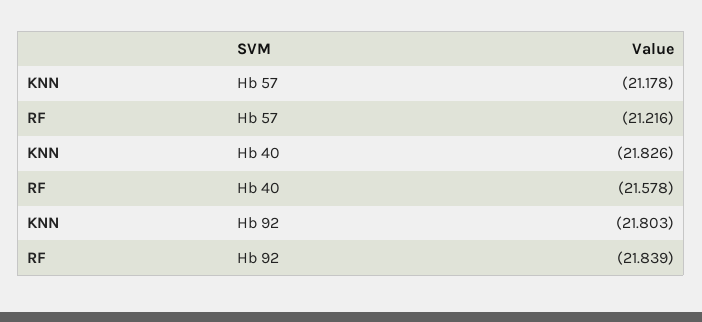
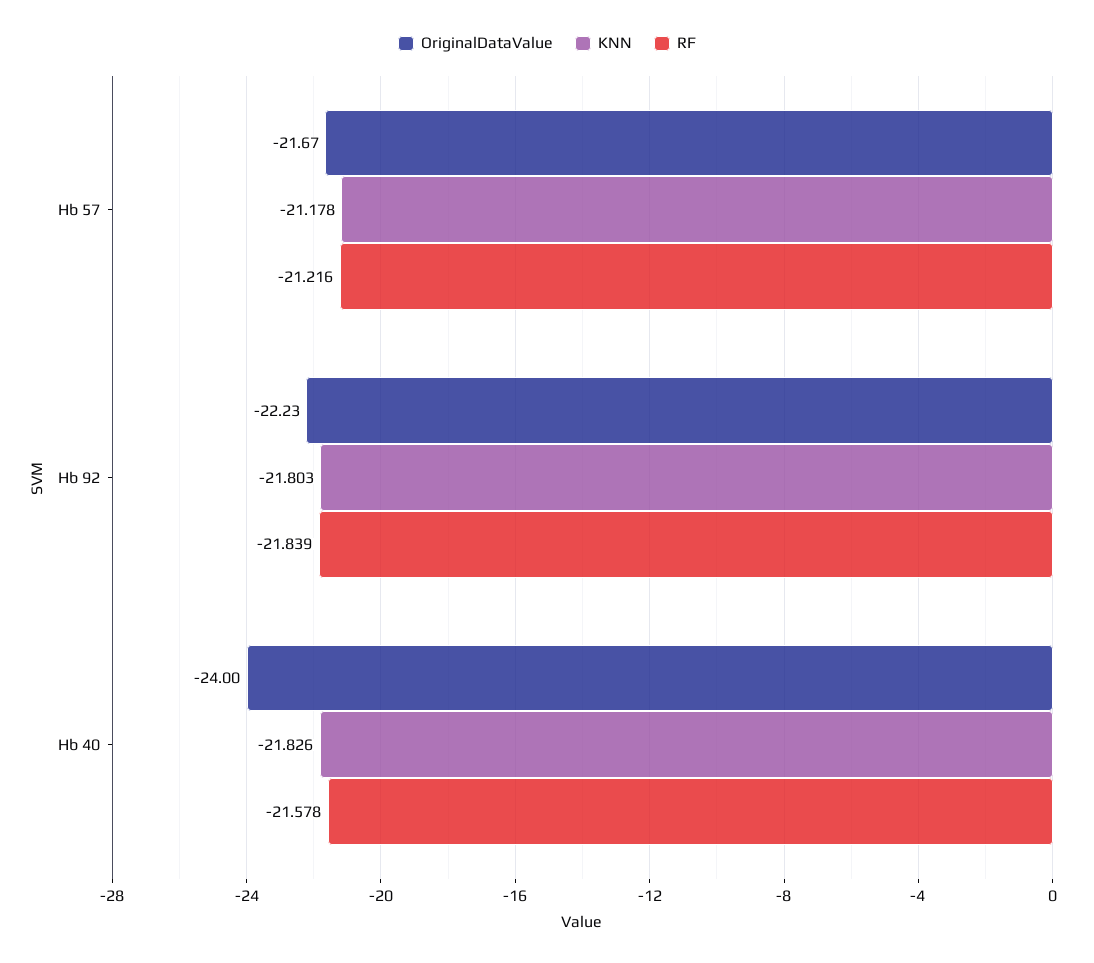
  {
    "KNN": {
      "Hb 57": -21.178,
      "Hb 40": -21.826,
      "Hb 92": -21.803
    },
    "RF": {
      "Hb 57": -21.216,
      "Hb 40": -21.578,
      "Hb 92": -21.839
-   }
+   },
+   "OriginalDataValue": {
+     "Hb 57": -21.67,
+     "Hb 92": -22.23,
+     "Hb 40": -24
+   }
  }

